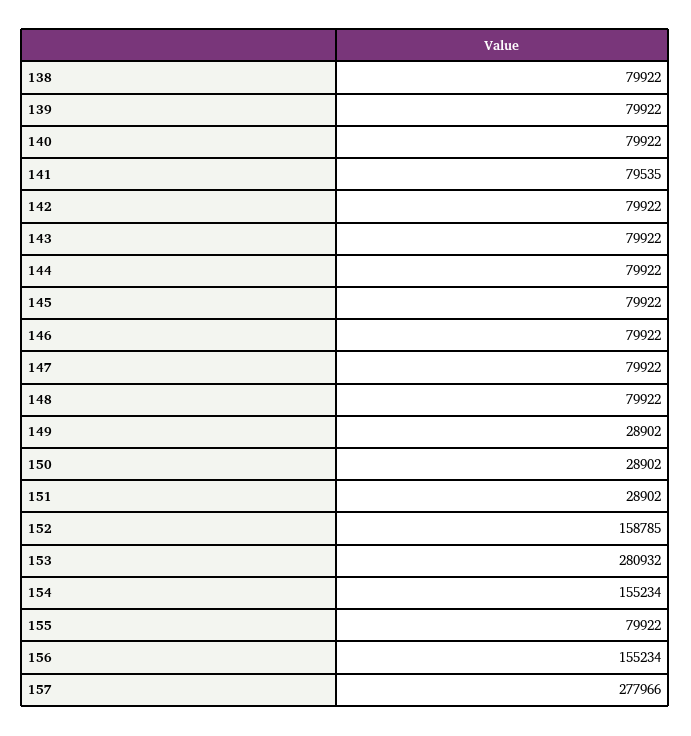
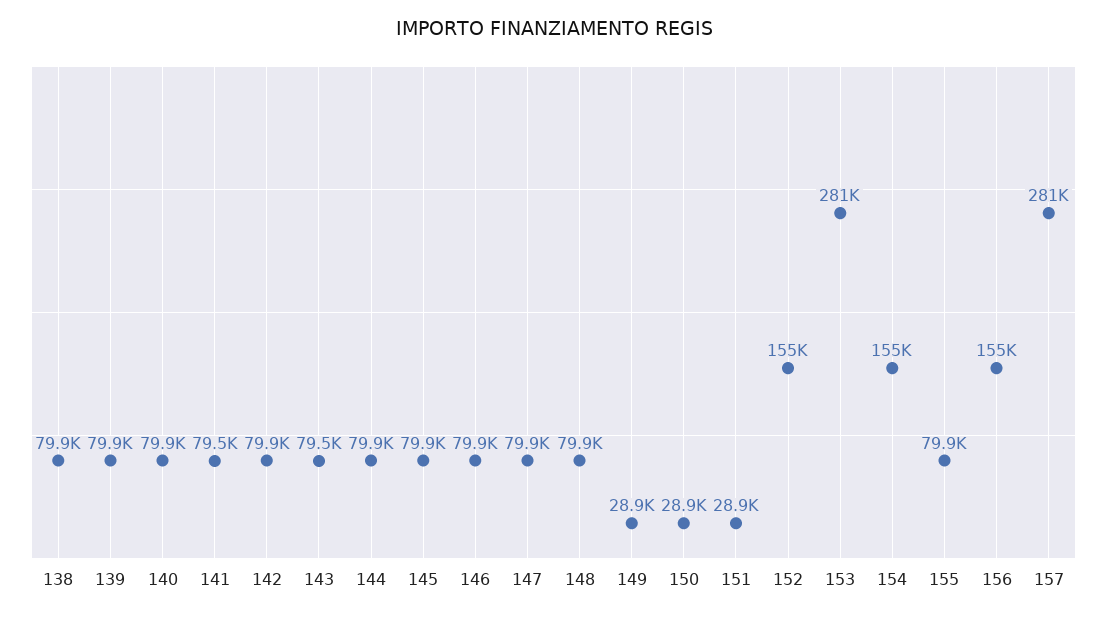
  {
    "138": 79922,
    "139": 79922,
    "140": 79922,
    "141": 79535,
    "142": 79922,
-   "143": 79922,
+   "143": 79500,
    "144": 79922,
    "145": 79922,
    "146": 79922,
    "147": 79922,
    "148": 79922,
    "149": 28902,
    "150": 28902,
    "151": 28902,
-   "152": 158785,
+   "152": 155000,
    "153": 280932,
    "154": 155234,
    "155": 79922,
    "156": 155234,
-   "157": 277966
+   "157": 281000
  }

